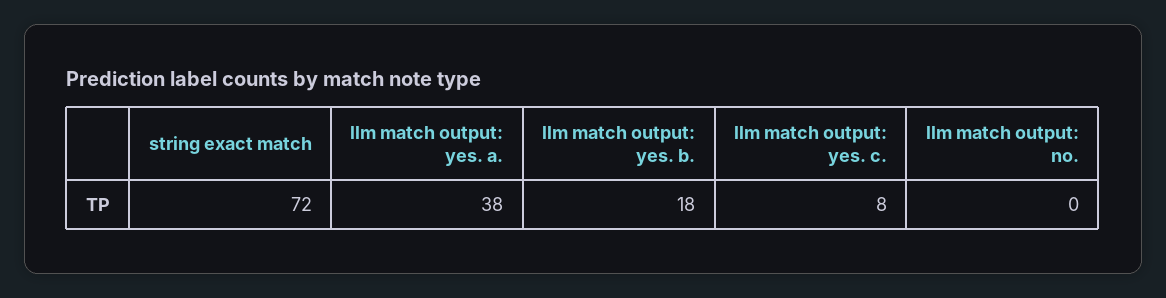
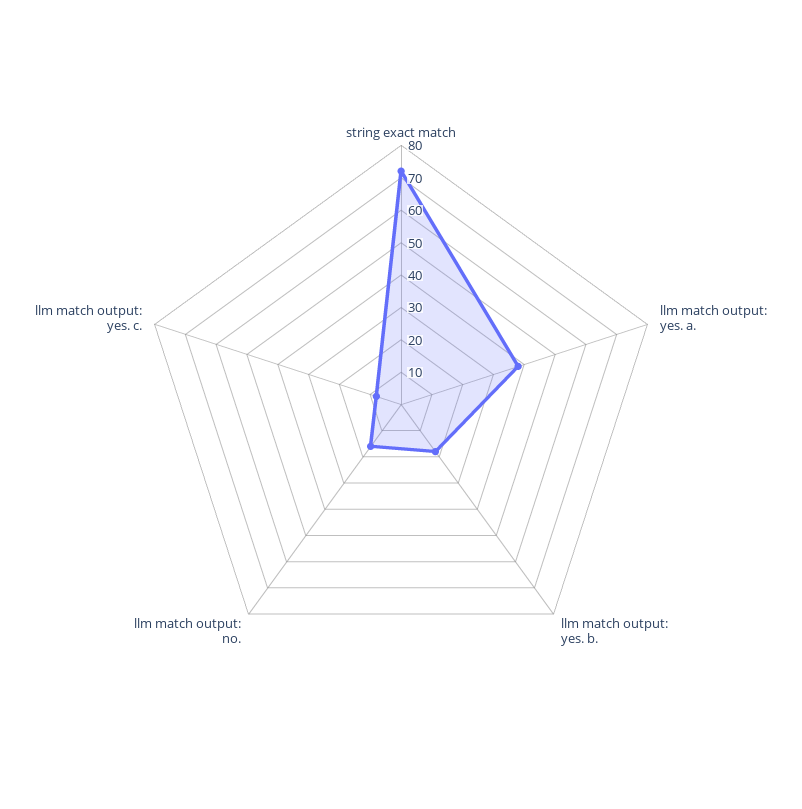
  {
    "string exact match": 72,
    "llm match output: yes. a.": 38,
    "llm match output: yes. b.": 18,
    "llm match output: yes. c.": 8,
-   "llm match output: no.": 0
+   "llm match output: no.": 15
  }

